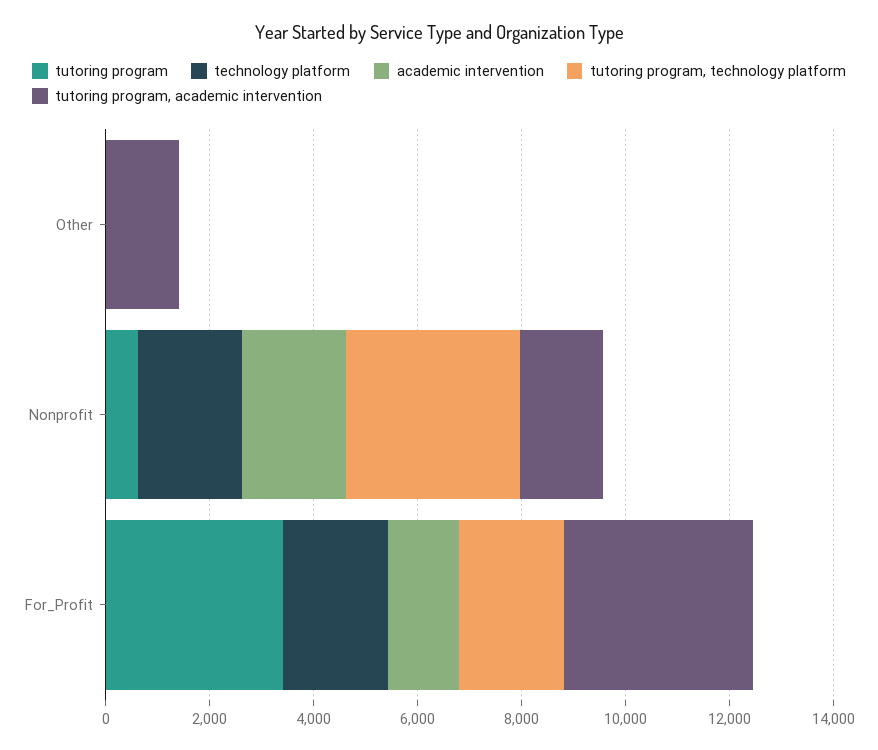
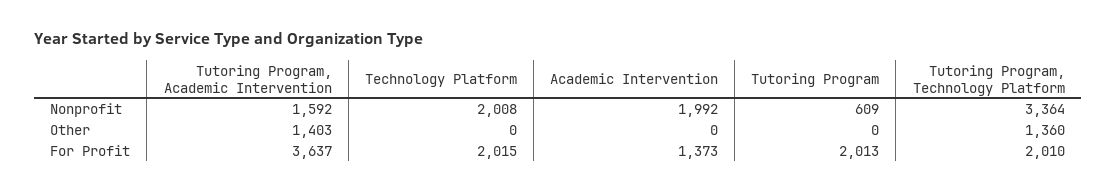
  {
    "tutoring program": {
      "Other": 0,
      "Nonprofit": 609,
-     "For_Profit": 3500
+     "For_Profit": 2013
    },
    "technology platform": {
      "Other": 0,
      "Nonprofit": 2008,
      "For_Profit": 2015
    },
    "academic intervention": {
      "Other": 0,
      "Nonprofit": 1992,
      "For_Profit": 1373
    },
    "tutoring program, technology platform": {
-     "Other": 0,
+     "Other": 1360,
      "Nonprofit": 3364,
      "For_Profit": 2010
    },
    "tutoring program, academic intervention": {
      "Other": 1403,
      "Nonprofit": 1592,
      "For_Profit": 3637
    }
  }

